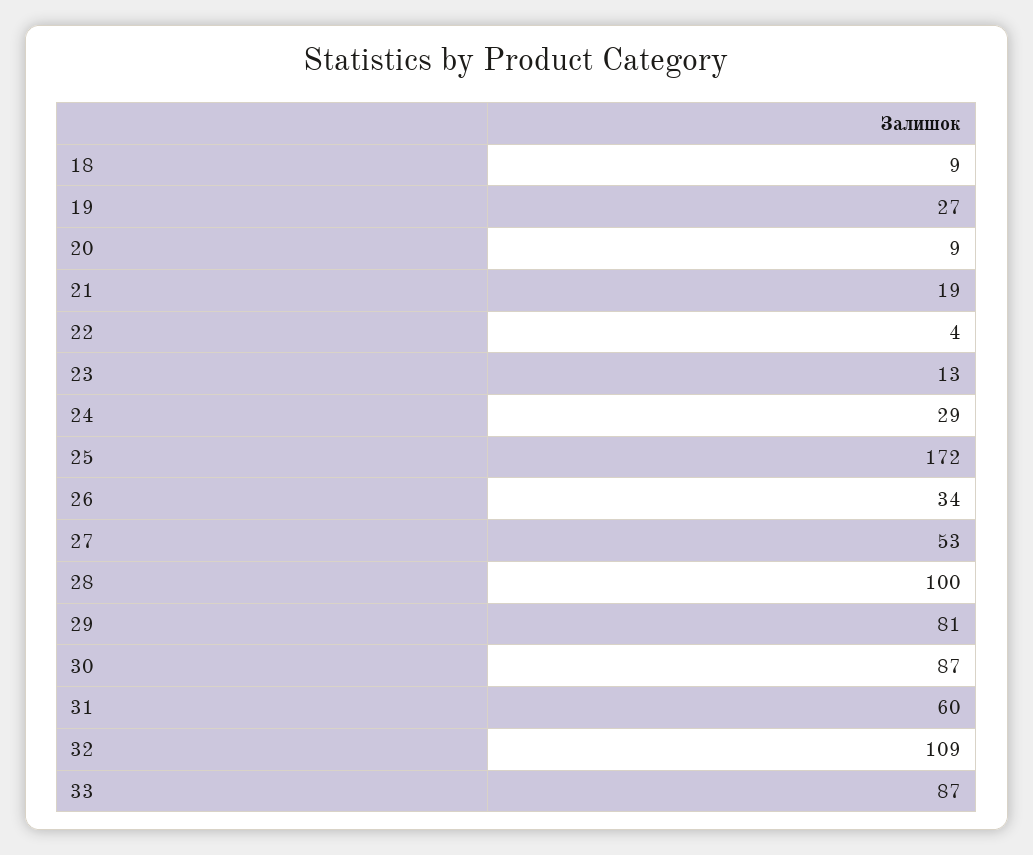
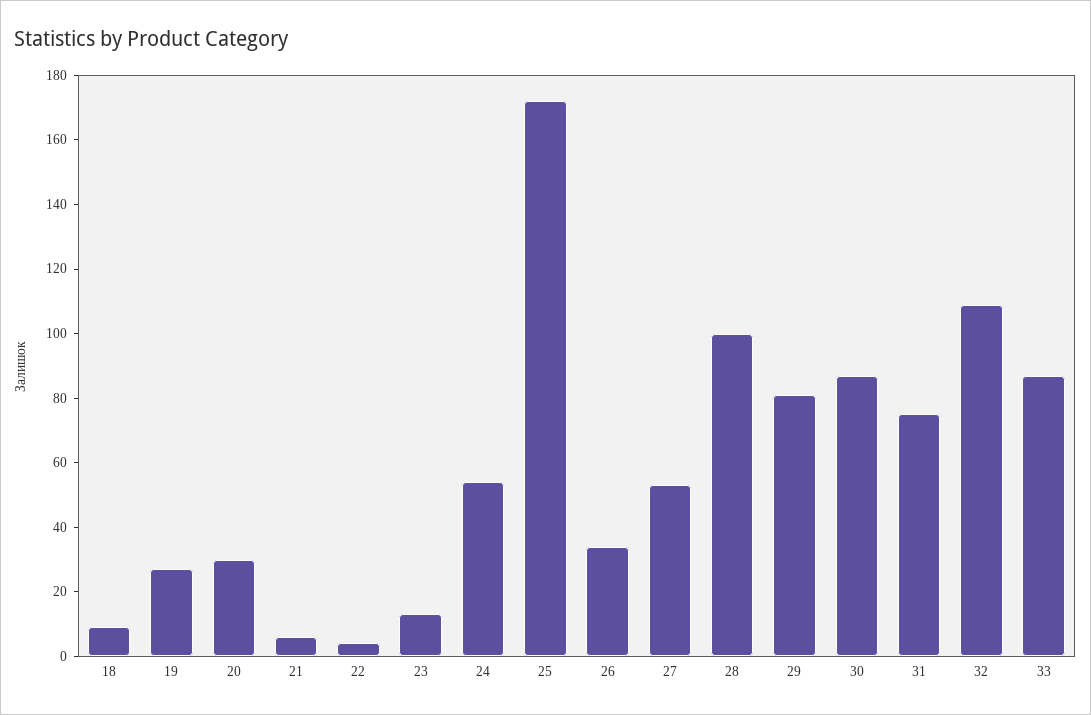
  {
    "18": 9,
    "19": 27,
-   "20": 9,
+   "20": 30,
-   "21": 19,
+   "21": 5,
    "22": 4,
    "23": 13,
-   "24": 29,
+   "24": 55,
    "25": 172,
    "26": 34,
    "27": 53,
    "28": 100,
    "29": 81,
    "30": 87,
-   "31": 60,
+   "31": 75,
    "32": 109,
    "33": 87
  }

